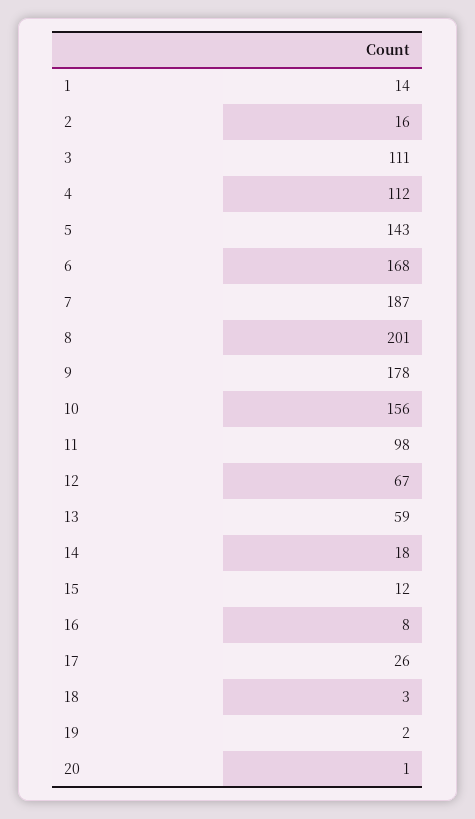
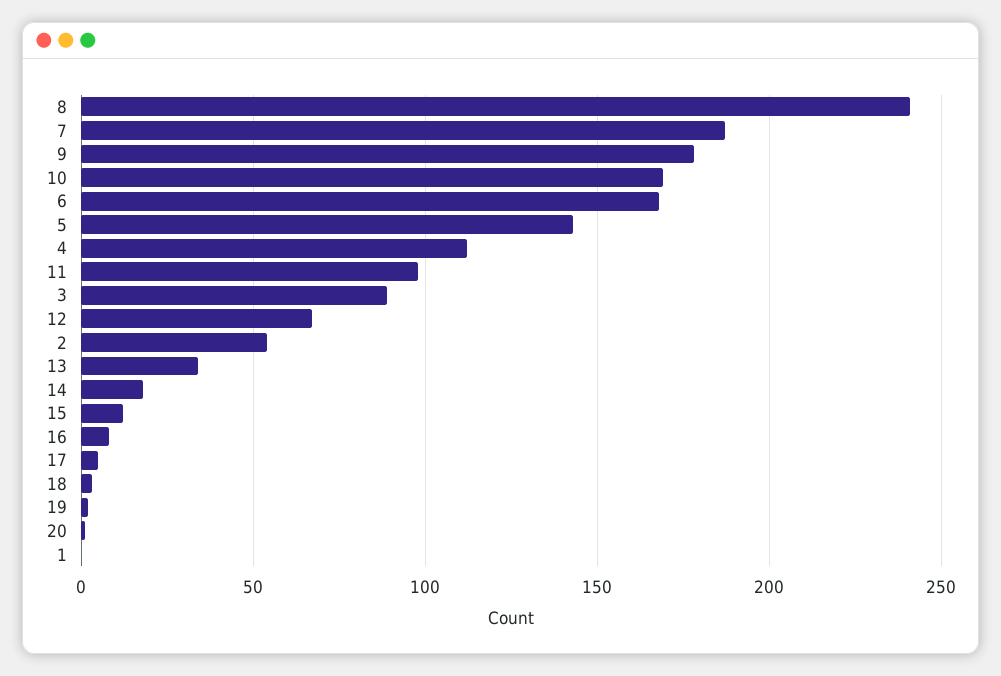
  {
-   "1": 14,
+   "1": 0,
-   "2": 16,
+   "2": 55,
-   "3": 111,
+   "3": 90,
    "4": 112,
    "5": 143,
    "6": 168,
    "7": 187,
-   "8": 201,
+   "8": 240,
    "9": 178,
-   "10": 156,
+   "10": 170,
    "11": 98,
    "12": 67,
-   "13": 59,
+   "13": 35,
    "14": 18,
    "15": 12,
    "16": 8,
-   "17": 26,
+   "17": 5,
    "18": 3,
    "19": 2,
    "20": 1
  }

